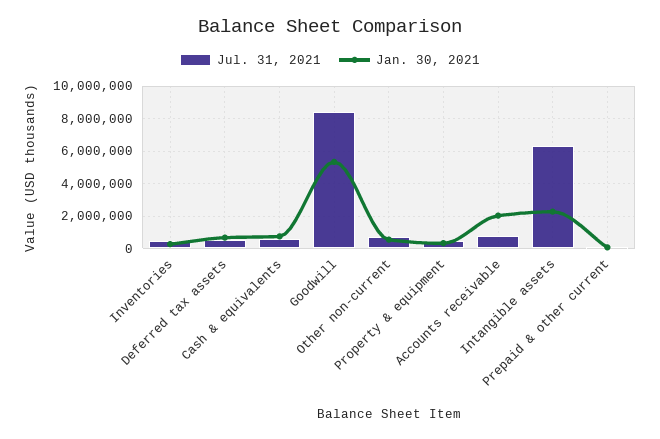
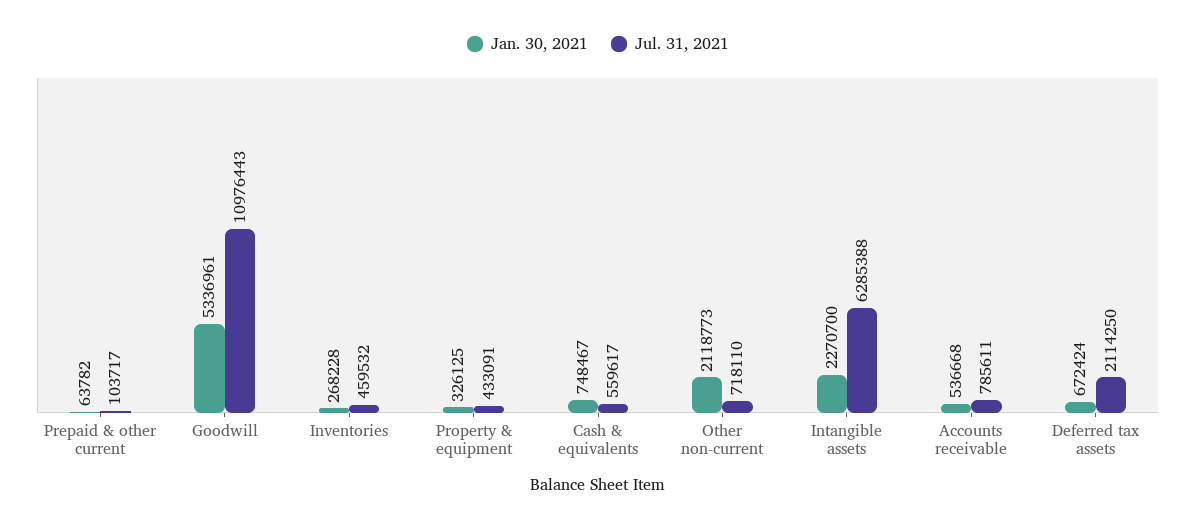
  {
    "Jul. 31, 2021": {
      "Inventories": 459532,
-     "Deferred tax assets": 500000,
+     "Deferred tax assets": 2114250,
      "Cash & equivalents": 559617,
-     "Goodwill": 8500000,
+     "Goodwill": 10976443,
      "Other non-current": 718110,
      "Property & equipment": 433091,
      "Accounts receivable": 785611,
      "Intangible assets": 6285388,
      "Prepaid & other current": 103717
    },
    "Jan. 30, 2021": {
      "Inventories": 268228,
      "Deferred tax assets": 672424,
      "Cash & equivalents": 748467,
      "Goodwill": 5336961,
-     "Other non-current": 500000,
+     "Other non-current": 2118773,
      "Property & equipment": 326125,
-     "Accounts receivable": 2000000,
+     "Accounts receivable": 536668,
      "Intangible assets": 2270700,
      "Prepaid & other current": 63782
    }
  }

